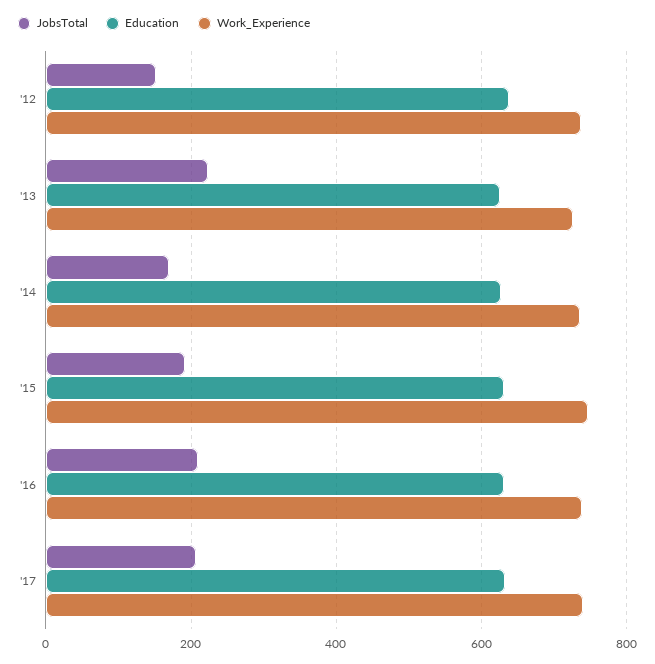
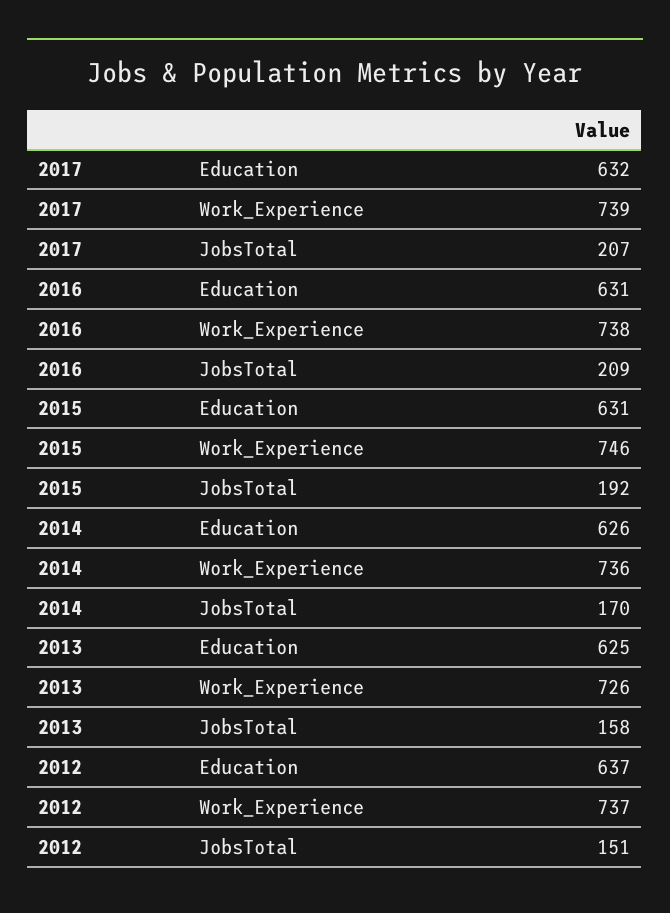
  {
    "JobsTotal": {
      "'12": 151,
-     "'13": 220,
+     "'13": 158,
      "'14": 170,
      "'15": 192,
      "'16": 209,
      "'17": 207
    },
    "Education": {
      "'12": 637,
      "'13": 625,
      "'14": 626,
      "'15": 631,
      "'16": 631,
      "'17": 632
    },
    "Work_Experience": {
      "'12": 737,
      "'13": 726,
      "'14": 736,
      "'15": 746,
      "'16": 738,
      "'17": 739
    }
  }

